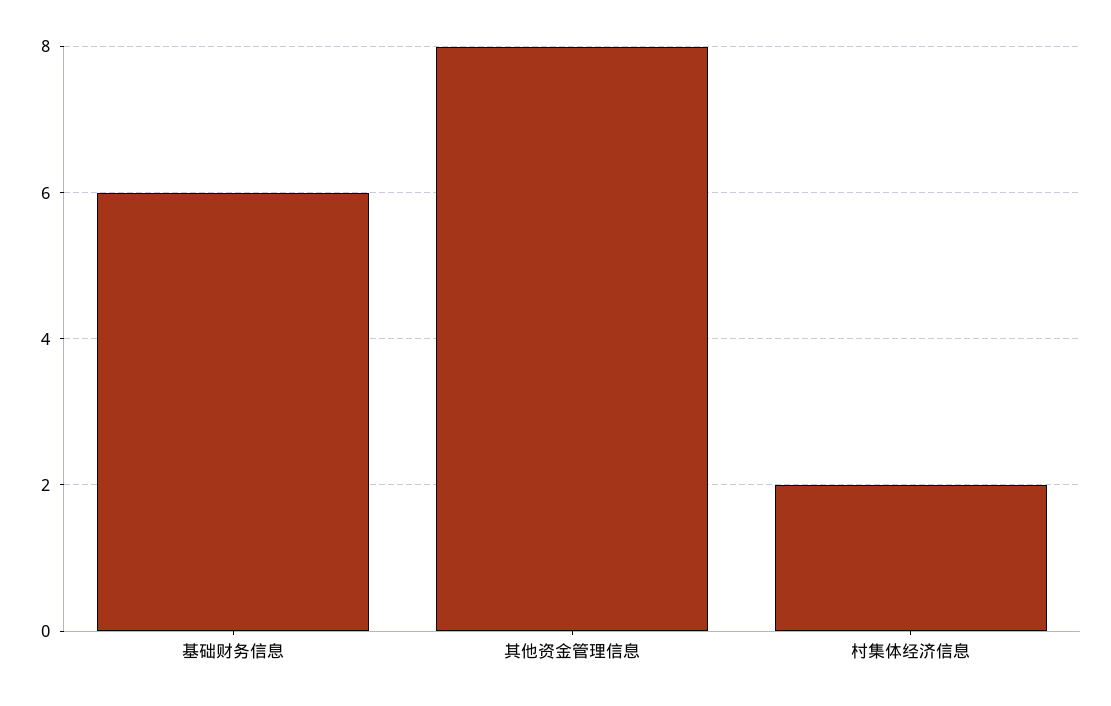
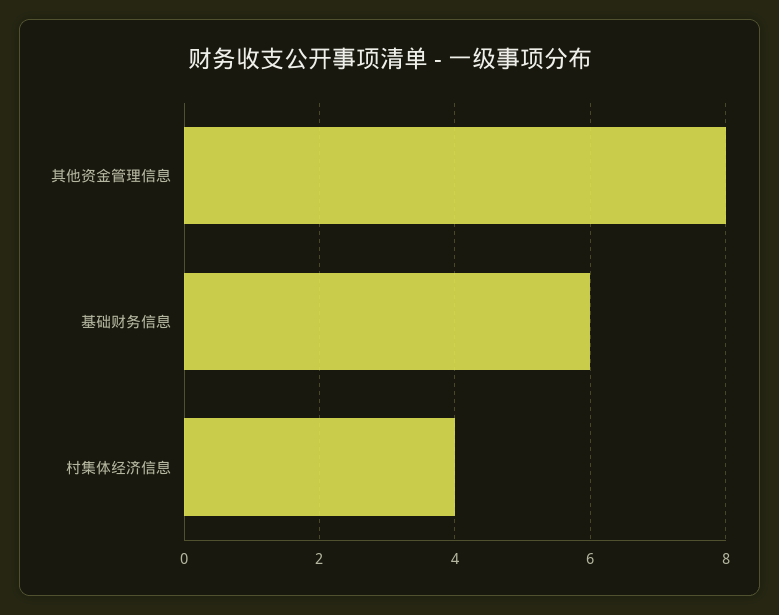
  {
    "基础财务信息": 6,
    "其他资金管理信息": 8,
-   "村集体经济信息": 2
+   "村集体经济信息": 4
  }

